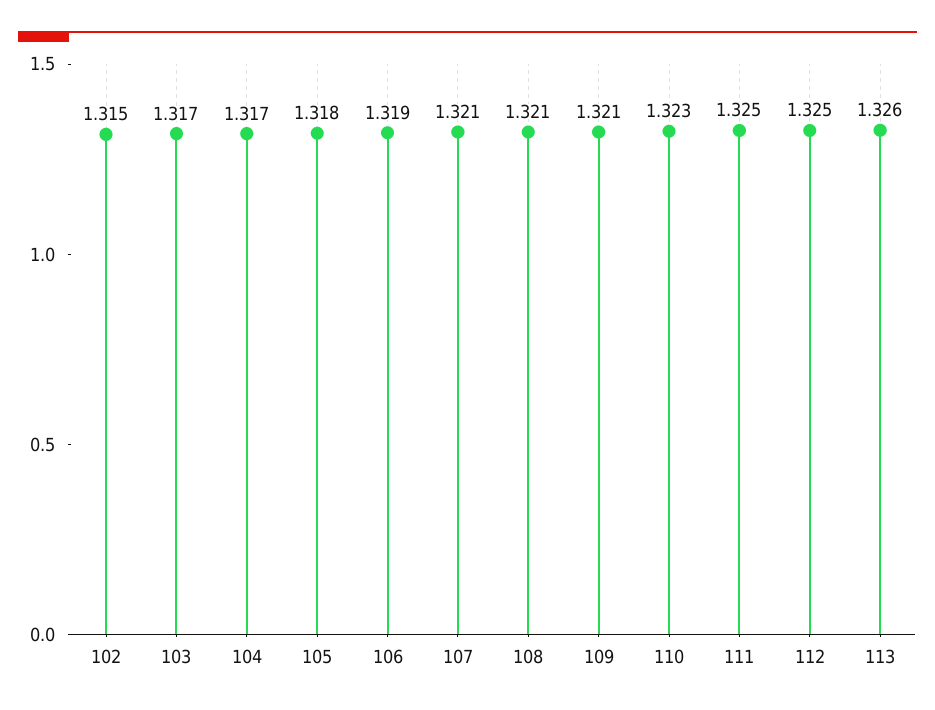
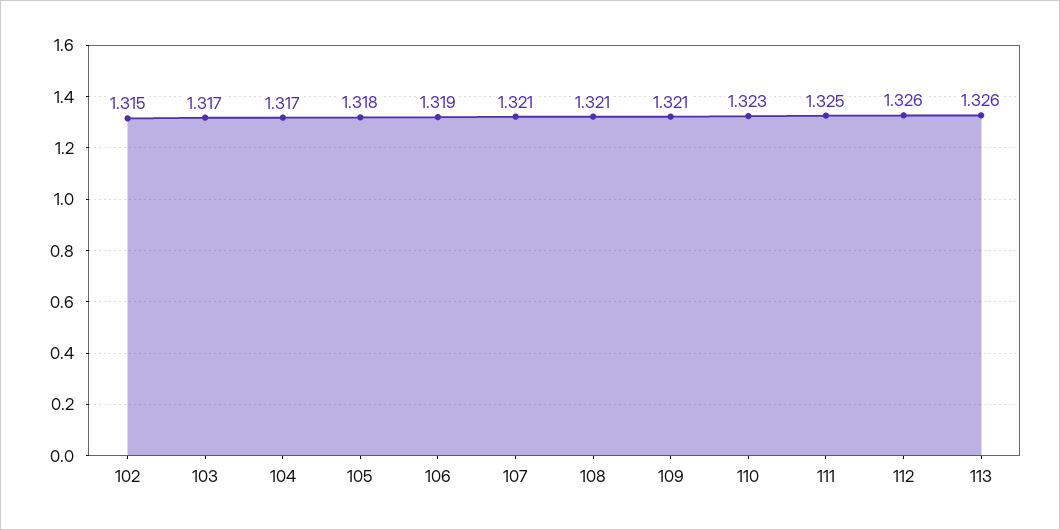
  {
    "102": 1.315,
    "103": 1.317,
    "104": 1.317,
    "105": 1.318,
    "106": 1.319,
    "107": 1.321,
    "108": 1.321,
    "109": 1.321,
    "110": 1.323,
    "111": 1.325,
-   "112": 1.325,
+   "112": 1.326,
    "113": 1.326
  }

